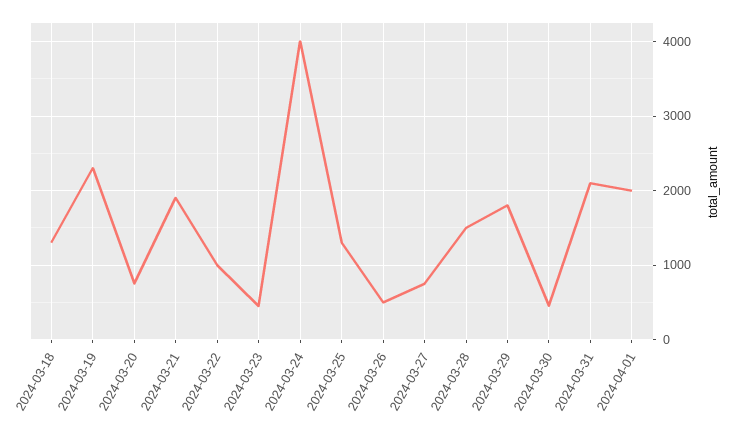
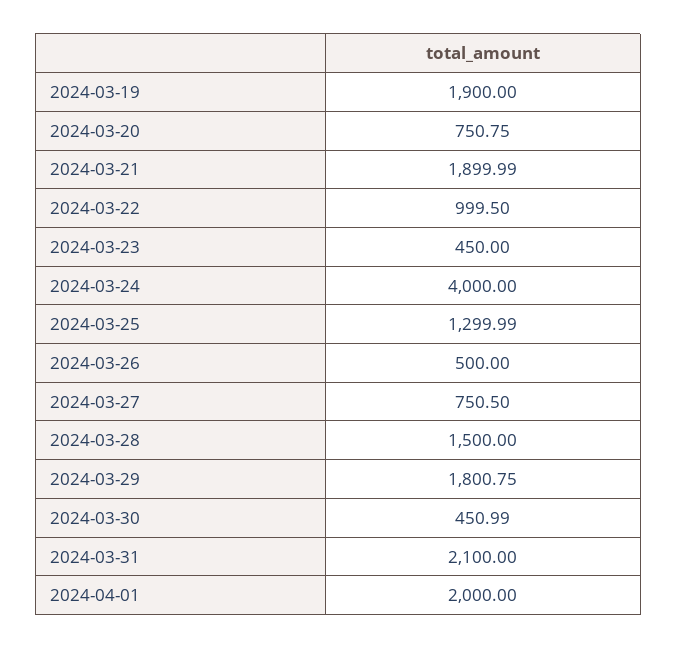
  {
-   "2024-03-18": 1300,
-   "2024-03-19": 2300,
+   "2024-03-19": 1900,
    "2024-03-20": 750.75,
    "2024-03-21": 1899.99,
    "2024-03-22": 999.5,
    "2024-03-23": 450,
    "2024-03-24": 4000,
    "2024-03-25": 1299.99,
    "2024-03-26": 500,
    "2024-03-27": 750.5,
    "2024-03-28": 1500,
    "2024-03-29": 1800.75,
    "2024-03-30": 450.99,
    "2024-03-31": 2100,
    "2024-04-01": 2000
  }

